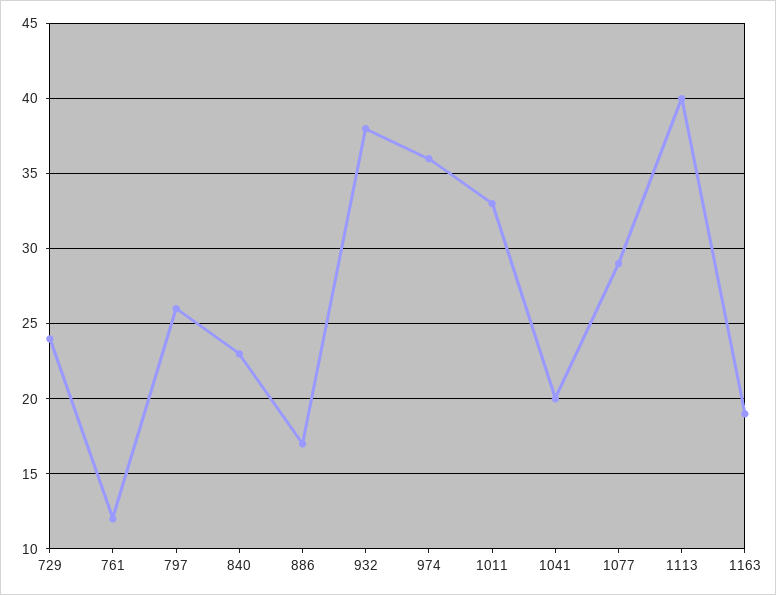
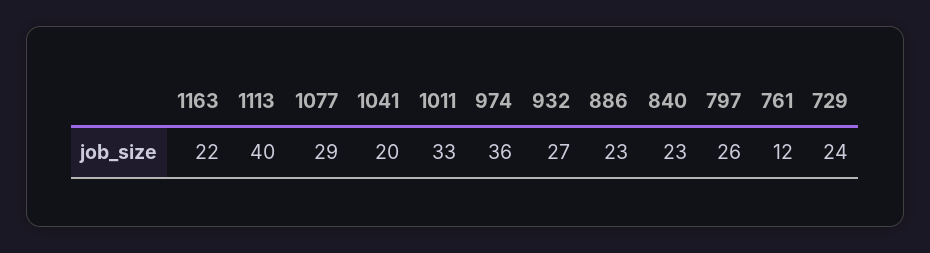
  {
    "729": 24,
    "761": 12,
    "797": 26,
    "840": 23,
-   "886": 17,
+   "886": 23,
-   "932": 38,
+   "932": 27,
    "974": 36,
    "1011": 33,
    "1041": 20,
    "1077": 29,
    "1113": 40,
-   "1163": 19
+   "1163": 22
  }

